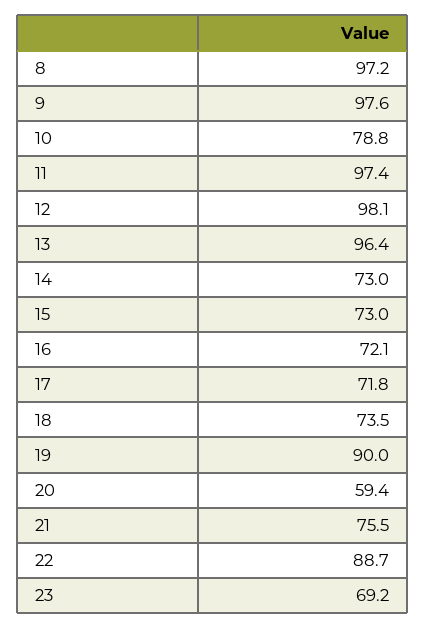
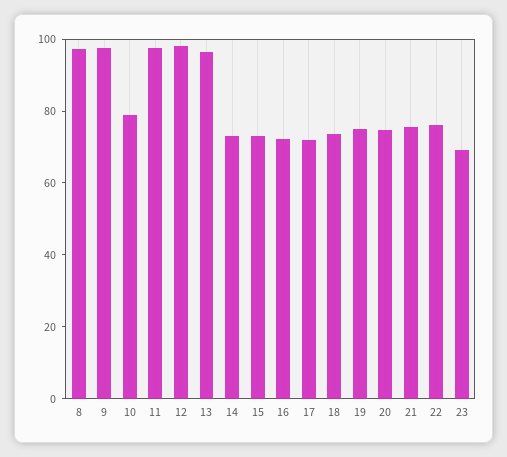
  {
    "8": 97.2,
    "9": 97.6,
    "10": 78.8,
    "11": 97.4,
    "12": 98.1,
    "13": 96.4,
    "14": 73,
    "15": 73,
    "16": 72.1,
    "17": 71.8,
    "18": 73.5,
-   "19": 90,
+   "19": 75,
-   "20": 59.4,
+   "20": 75,
    "21": 75.5,
-   "22": 88.7,
+   "22": 75,
    "23": 69.2
  }

